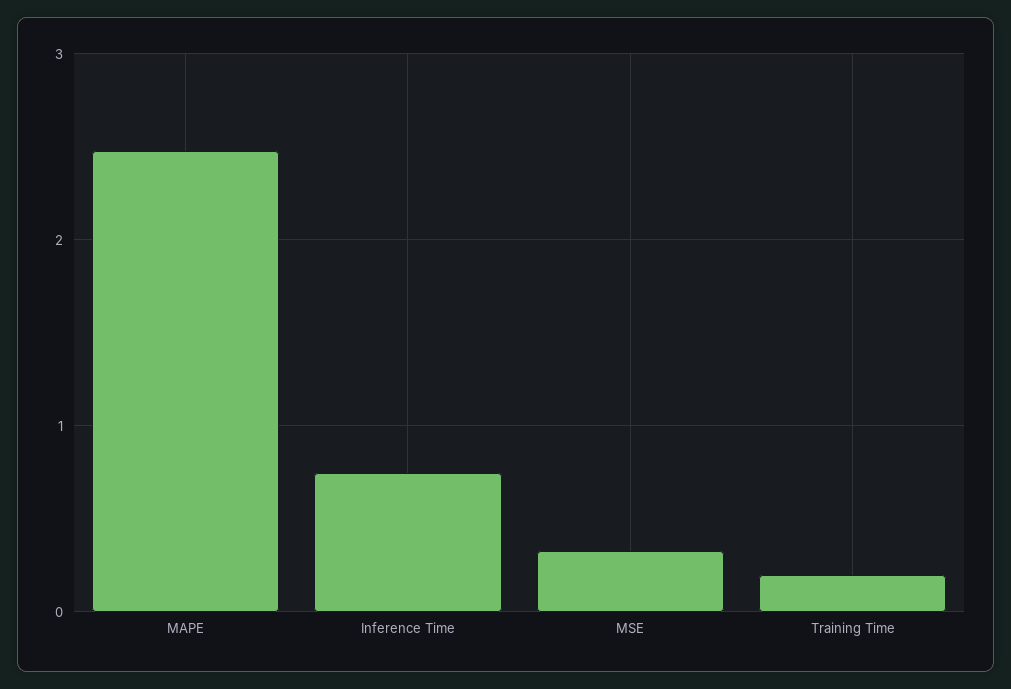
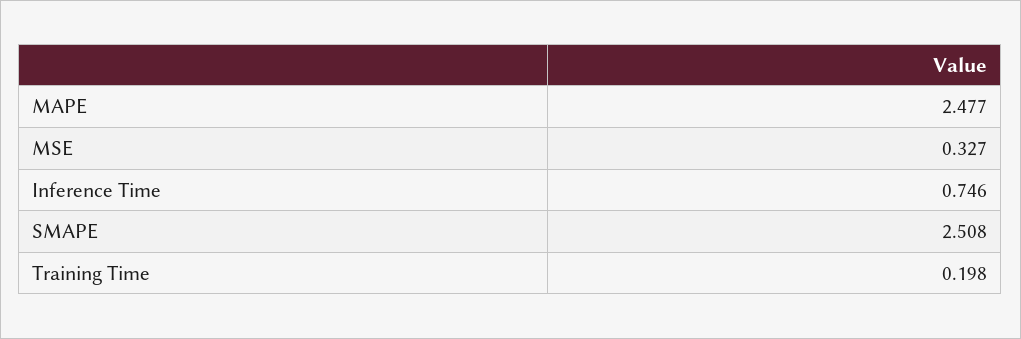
  {
    "MAPE": 2.477,
    "Inference Time": 0.746,
    "MSE": 0.327,
-   "Training Time": 0.198
+   "Training Time": 0.198,
+   "SMAPE": 2.508
  }

